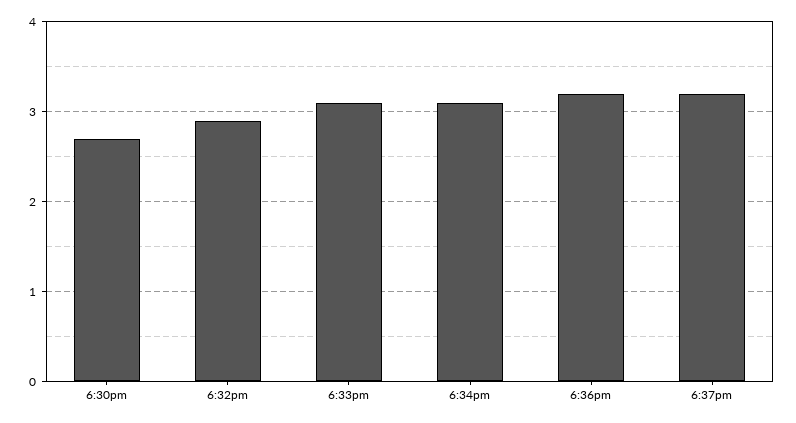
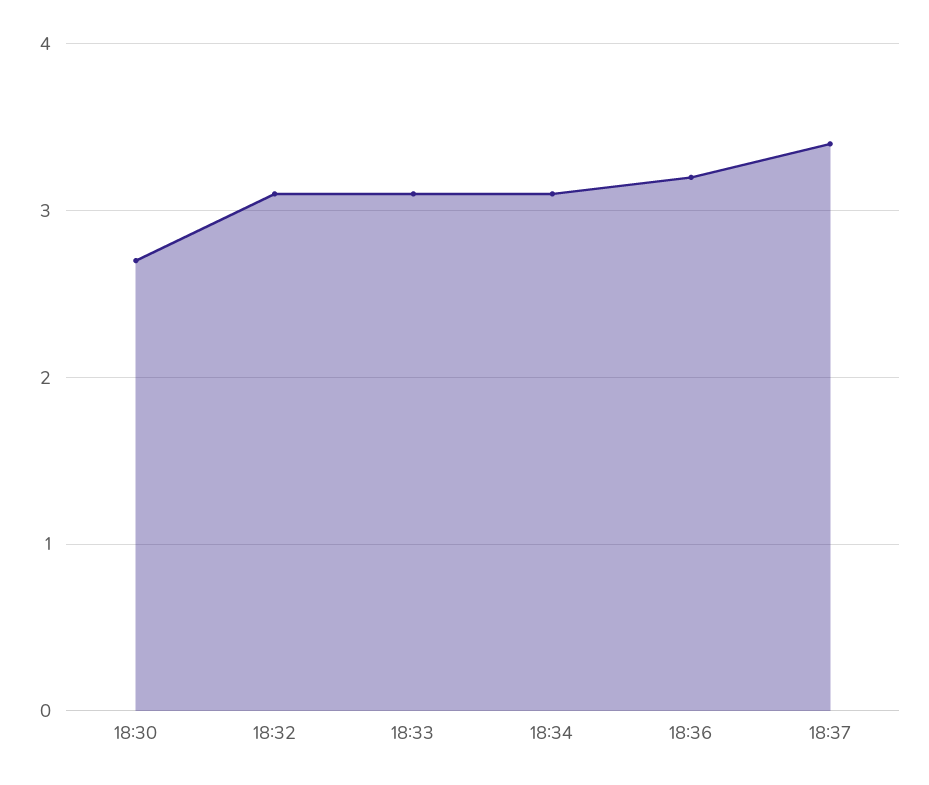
  {
    "6:30pm": 2.7,
-   "6:32pm": 2.9,
+   "6:32pm": 3.1,
    "6:33pm": 3.1,
    "6:34pm": 3.1,
    "6:36pm": 3.2,
-   "6:37pm": 3.2
+   "6:37pm": 3.4
  }

